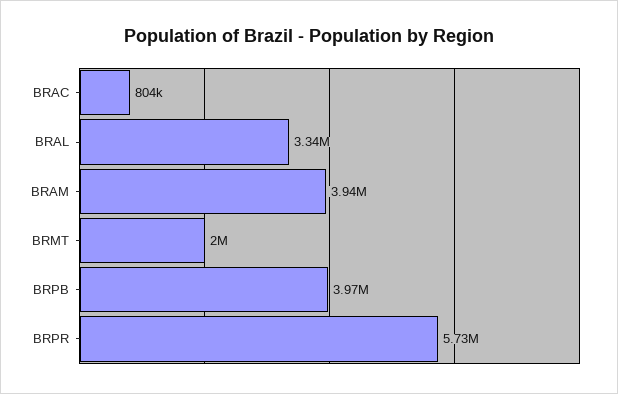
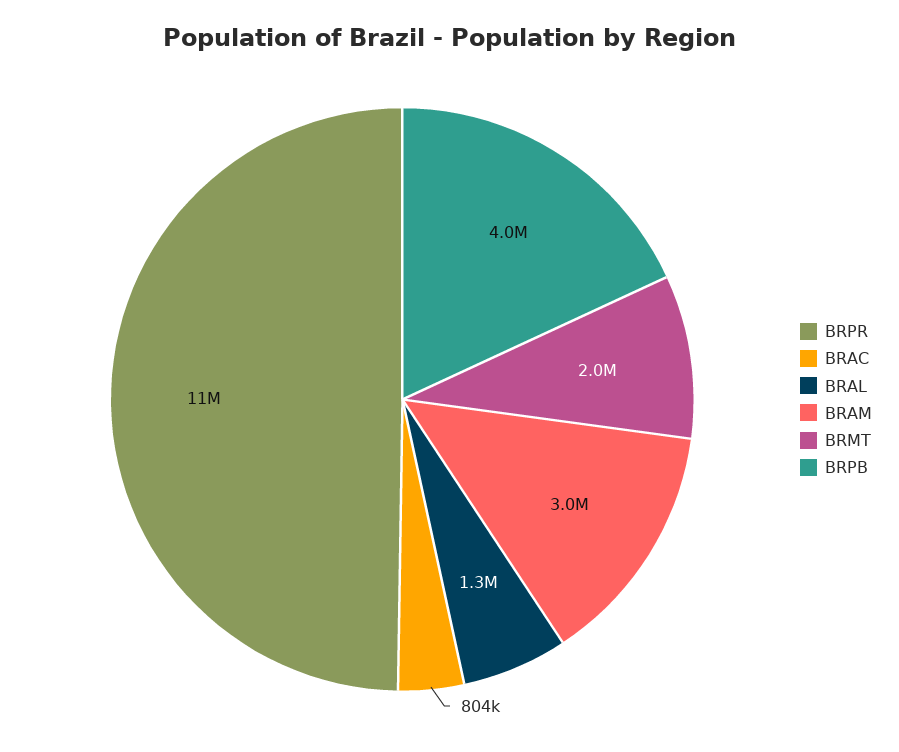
  {
    "BRAC": 804000,
-   "BRAL": 3340000,
+   "BRAL": 1300000,
-   "BRAM": 3940000,
+   "BRAM": 3000000,
    "BRMT": 2000000,
    "BRPB": 3970000,
-   "BRPR": 5730000
+   "BRPR": 11000000
  }

